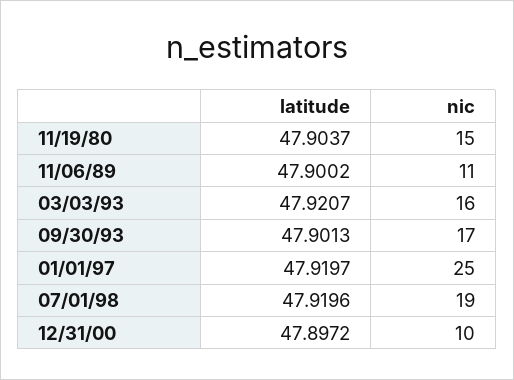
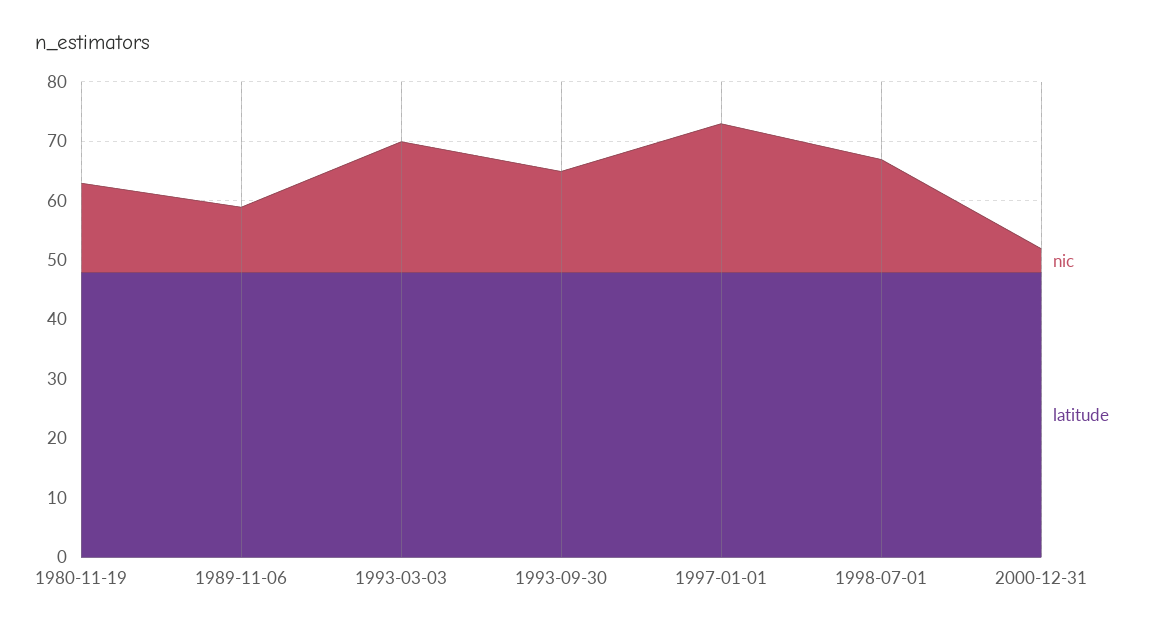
  {
    "latitude": {
      "11/19/80": 47.9037,
      "11/06/89": 47.9002,
      "03/03/93": 47.9207,
      "09/30/93": 47.9013,
      "01/01/97": 47.9197,
      "07/01/98": 47.9196,
      "12/31/00": 47.8972
    },
    "nic": {
      "11/19/80": 15,
      "11/06/89": 11,
-     "03/03/93": 16,
+     "03/03/93": 22,
      "09/30/93": 17,
      "01/01/97": 25,
      "07/01/98": 19,
-     "12/31/00": 10
+     "12/31/00": 4
    }
  }

